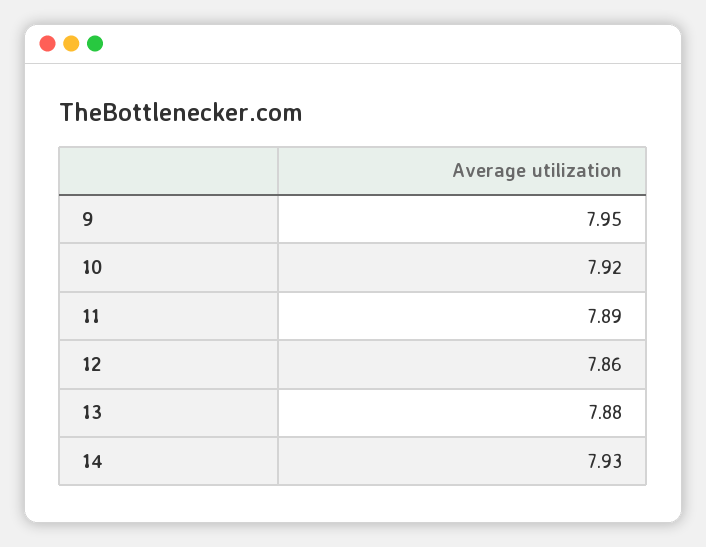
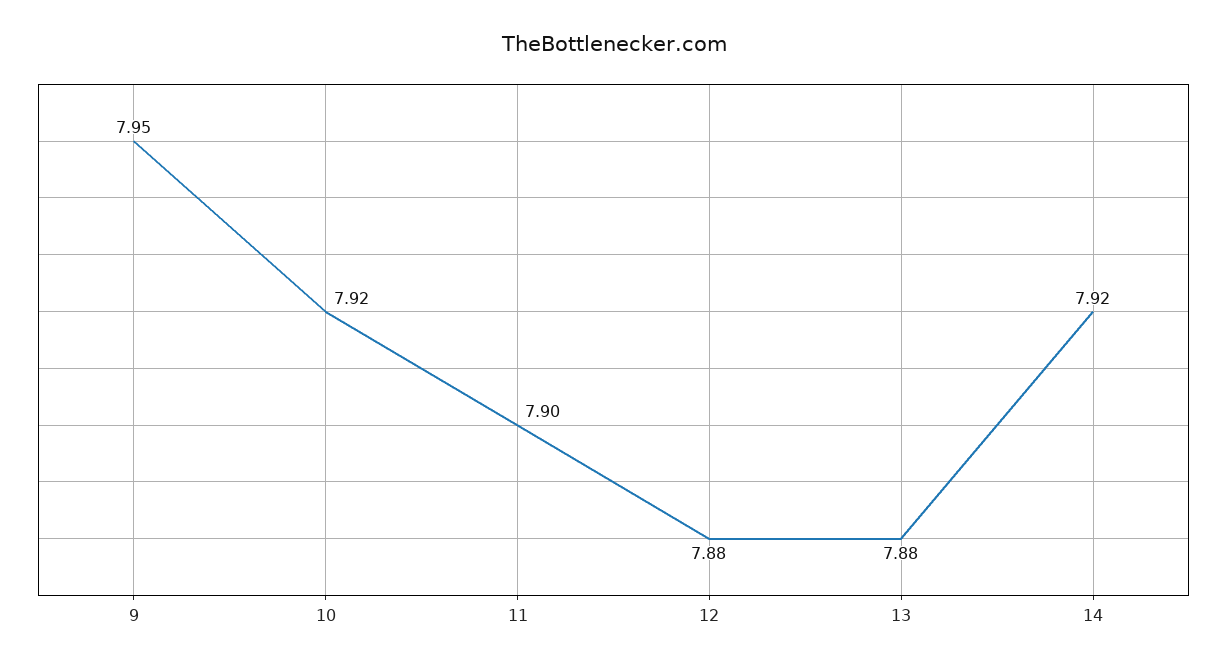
  {
    "9": 7.95,
    "10": 7.92,
-   "11": 7.89,
+   "11": 7.9,
-   "12": 7.86,
+   "12": 7.88,
    "13": 7.88,
-   "14": 7.93
+   "14": 7.92
  }

